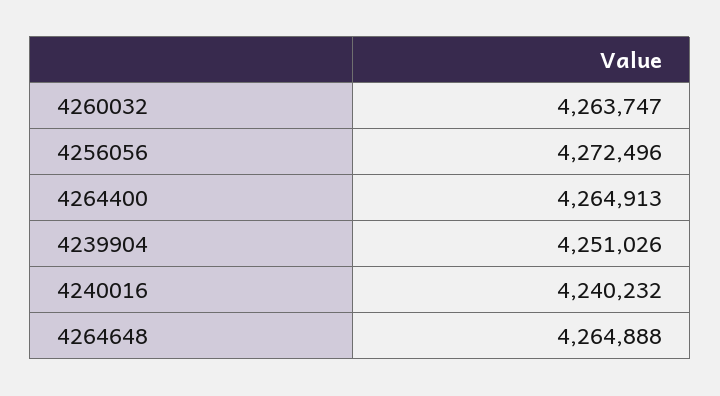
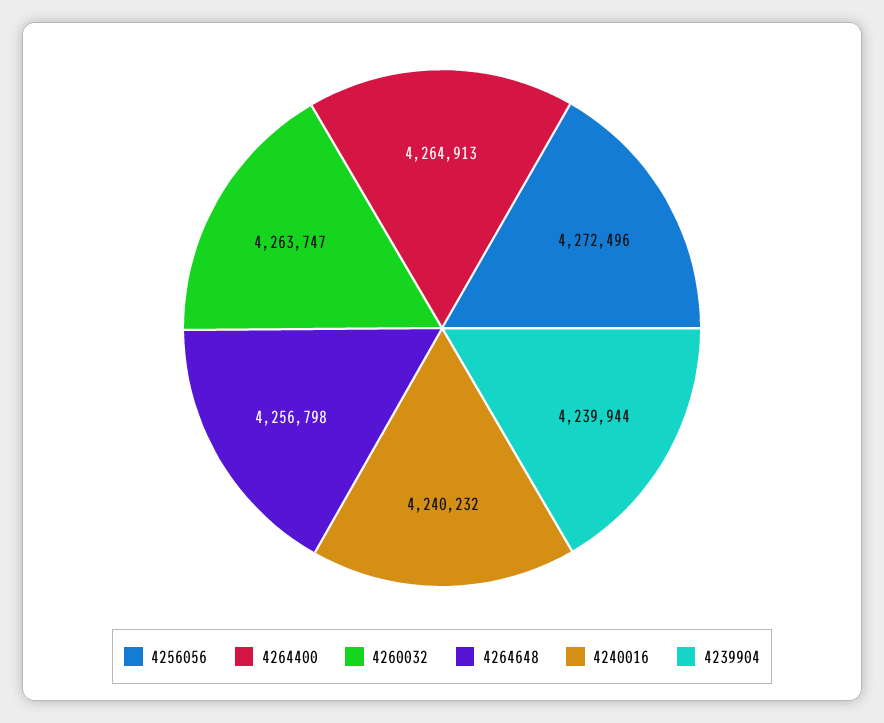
  {
    "4260032": 4263747,
    "4256056": 4272496,
    "4264400": 4264913,
-   "4239904": 4251026,
+   "4239904": 4239944,
    "4240016": 4240232,
-   "4264648": 4264888
+   "4264648": 4256798
  }

